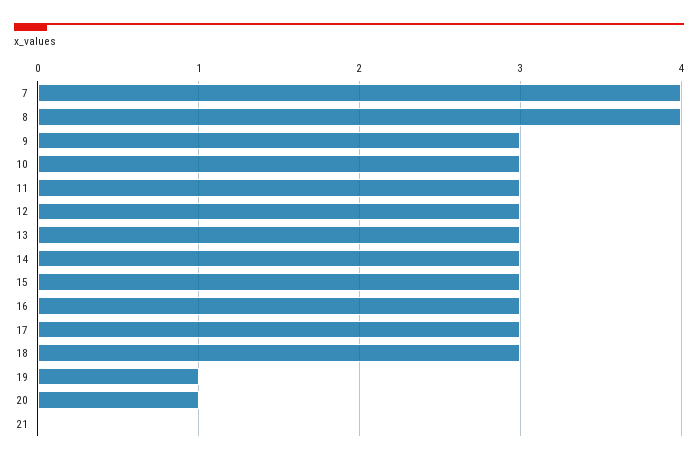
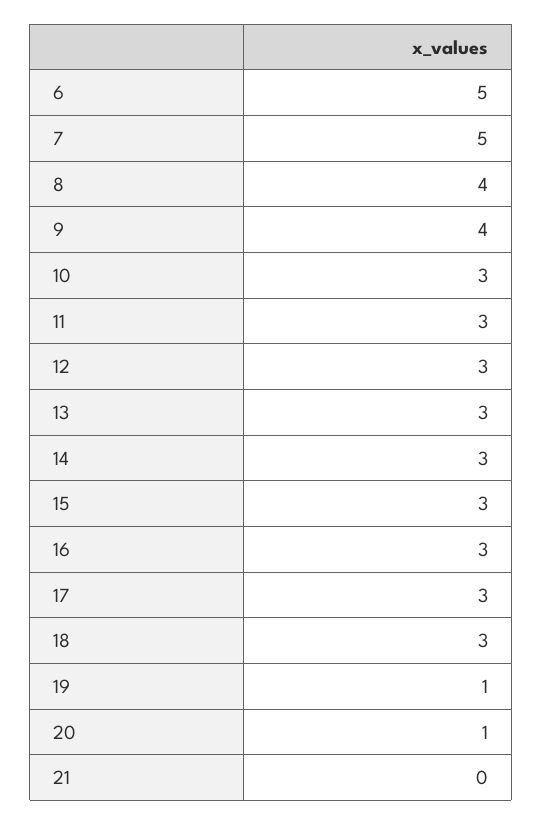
  {
-   "7": 4,
+   "7": 5,
    "8": 4,
-   "9": 3,
+   "9": 4,
    "10": 3,
    "11": 3,
    "12": 3,
    "13": 3,
    "14": 3,
    "15": 3,
    "16": 3,
    "17": 3,
    "18": 3,
    "19": 1,
    "20": 1,
-   "21": 0
+   "21": 0,
+   "6": 5
  }

